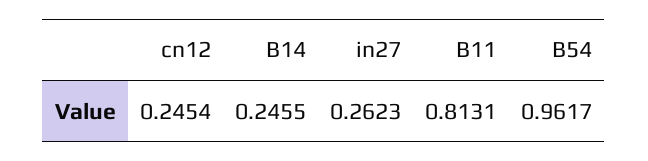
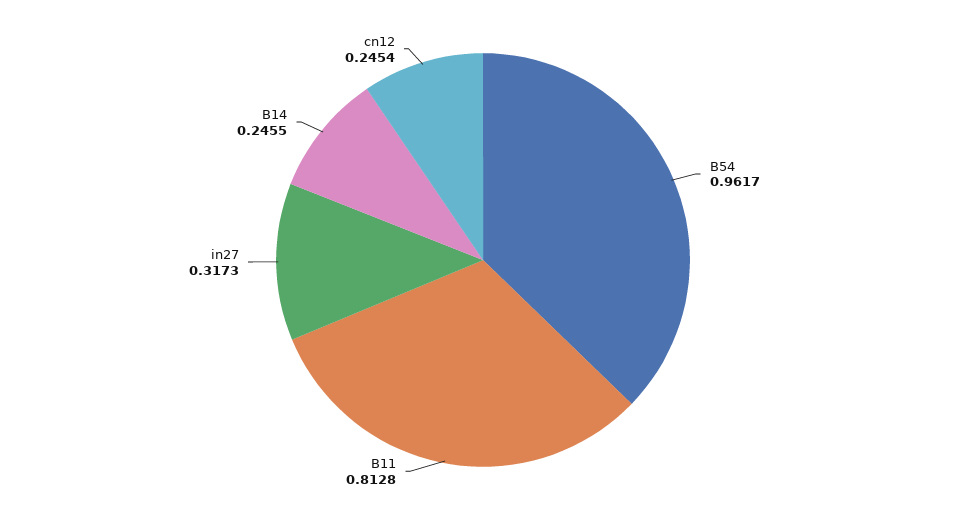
  {
    "cn12": 0.2454,
    "B14": 0.2455,
-   "in27": 0.2623,
+   "in27": 0.3173,
-   "B11": 0.8131,
+   "B11": 0.8128,
    "B54": 0.9617
  }

